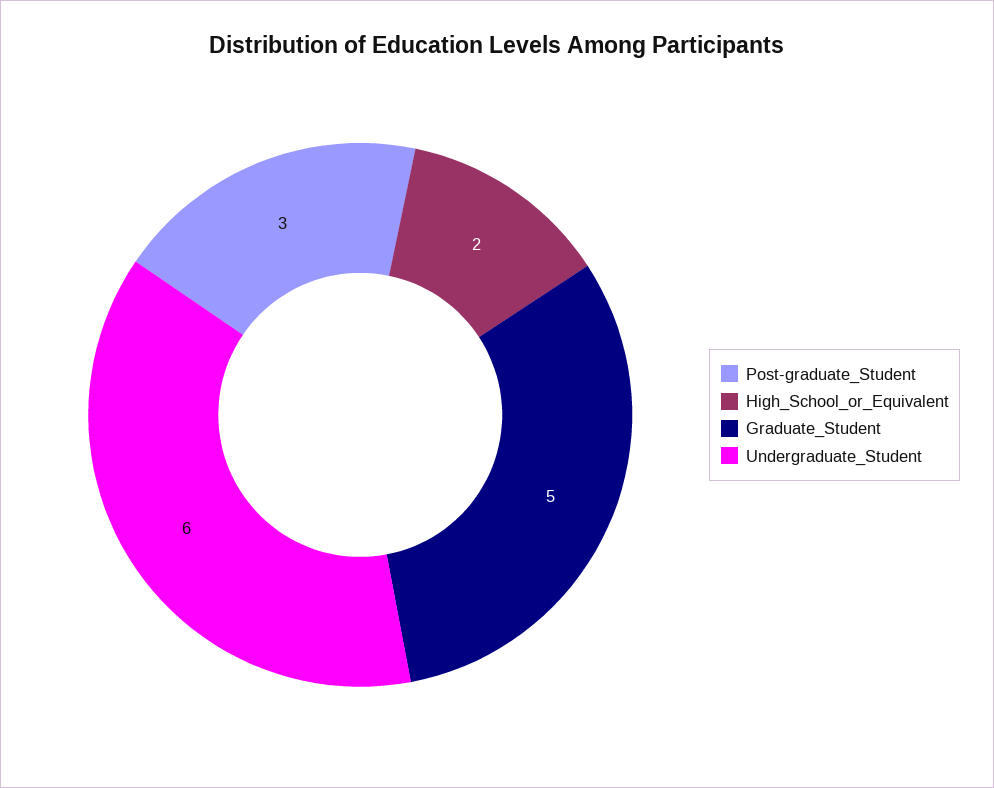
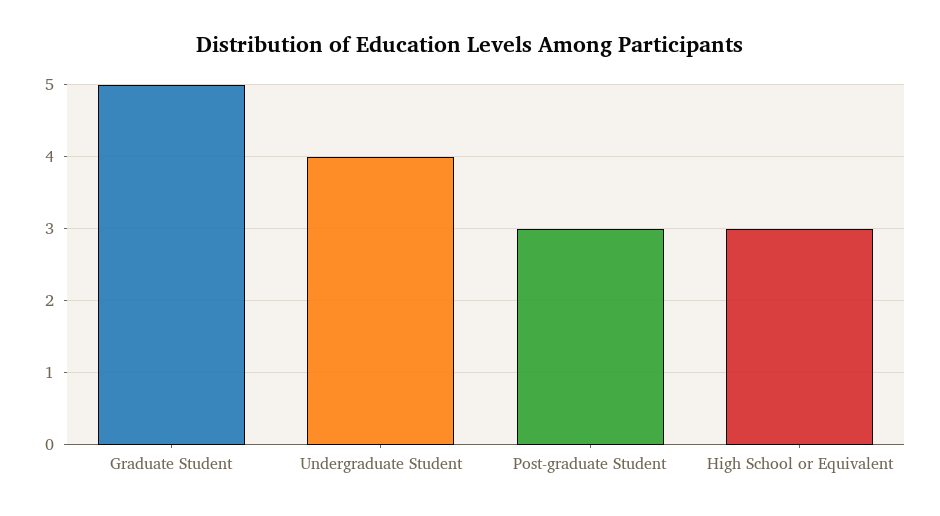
  {
    "Post-graduate_Student": 3,
-   "High_School_or_Equivalent": 2,
+   "High_School_or_Equivalent": 3,
    "Graduate_Student": 5,
-   "Undergraduate_Student": 6
+   "Undergraduate_Student": 4
  }

